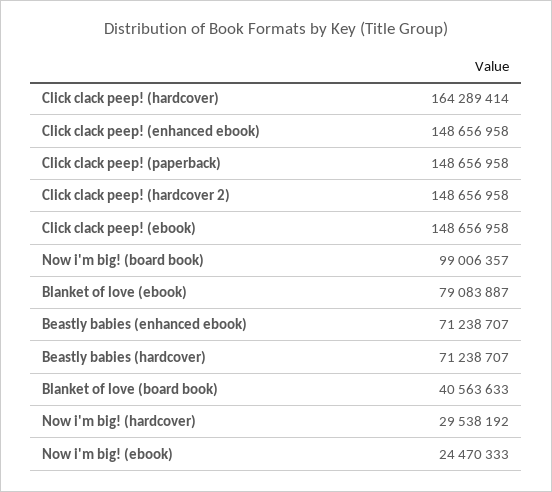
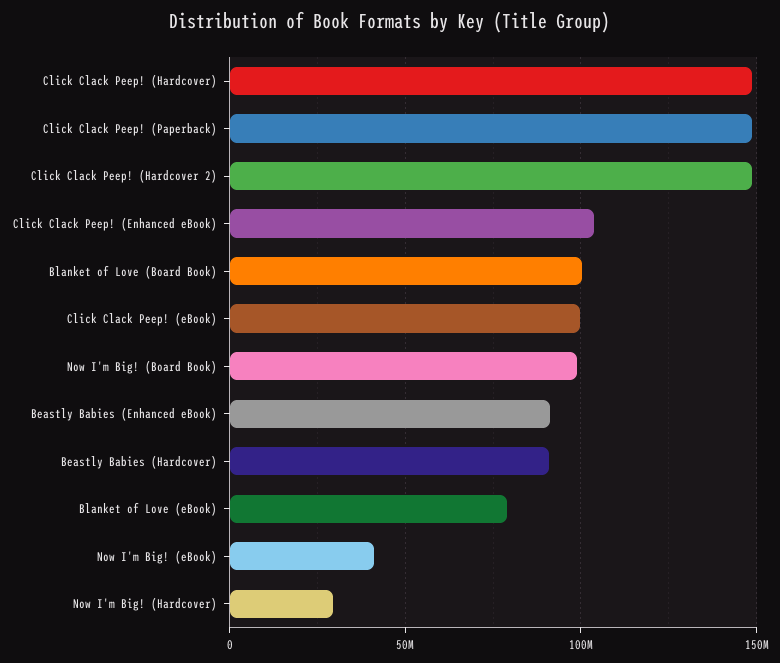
  {
-   "Click clack peep! (hardcover)": 164289414,
+   "Click clack peep! (hardcover)": 150000000,
-   "Click clack peep! (enhanced ebook)": 148656958,
+   "Click clack peep! (enhanced ebook)": 105000000,
    "Click clack peep! (paperback)": 148656958,
    "Click clack peep! (hardcover 2)": 148656958,
-   "Click clack peep! (ebook)": 148656958,
+   "Click clack peep! (ebook)": 100000000,
    "Now i'm big! (board book)": 99006357,
    "Blanket of love (ebook)": 79083887,
-   "Beastly babies (enhanced ebook)": 71238707,
+   "Beastly babies (enhanced ebook)": 90000000,
-   "Beastly babies (hardcover)": 71238707,
+   "Beastly babies (hardcover)": 90000000,
-   "Blanket of love (board book)": 40563633,
+   "Blanket of love (board book)": 100000000,
    "Now i'm big! (hardcover)": 29538192,
-   "Now i'm big! (ebook)": 24470333
+   "Now i'm big! (ebook)": 40000000
  }

